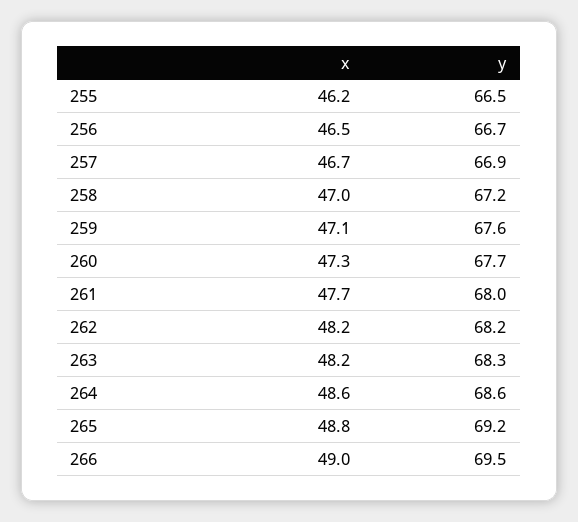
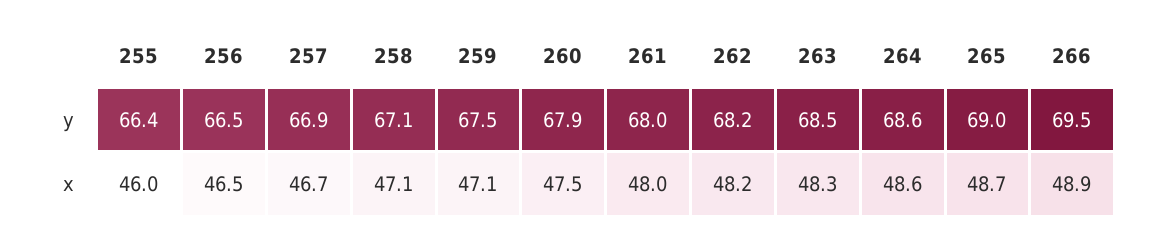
  {
    "x": {
-     "255": 46.2,
+     "255": 46,
      "256": 46.5,
      "257": 46.7,
-     "258": 47,
+     "258": 47.1,
      "259": 47.1,
-     "260": 47.3,
+     "260": 47.5,
-     "261": 47.7,
+     "261": 48,
      "262": 48.2,
-     "263": 48.2,
+     "263": 48.3,
      "264": 48.6,
-     "265": 48.8,
+     "265": 48.7,
-     "266": 49
+     "266": 48.9
    },
    "y": {
-     "255": 66.5,
+     "255": 66.4,
-     "256": 66.7,
+     "256": 66.5,
      "257": 66.9,
-     "258": 67.2,
+     "258": 67.1,
-     "259": 67.6,
+     "259": 67.5,
-     "260": 67.7,
+     "260": 67.9,
      "261": 68,
      "262": 68.2,
-     "263": 68.3,
+     "263": 68.5,
      "264": 68.6,
-     "265": 69.2,
+     "265": 69,
      "266": 69.5
    }
  }

